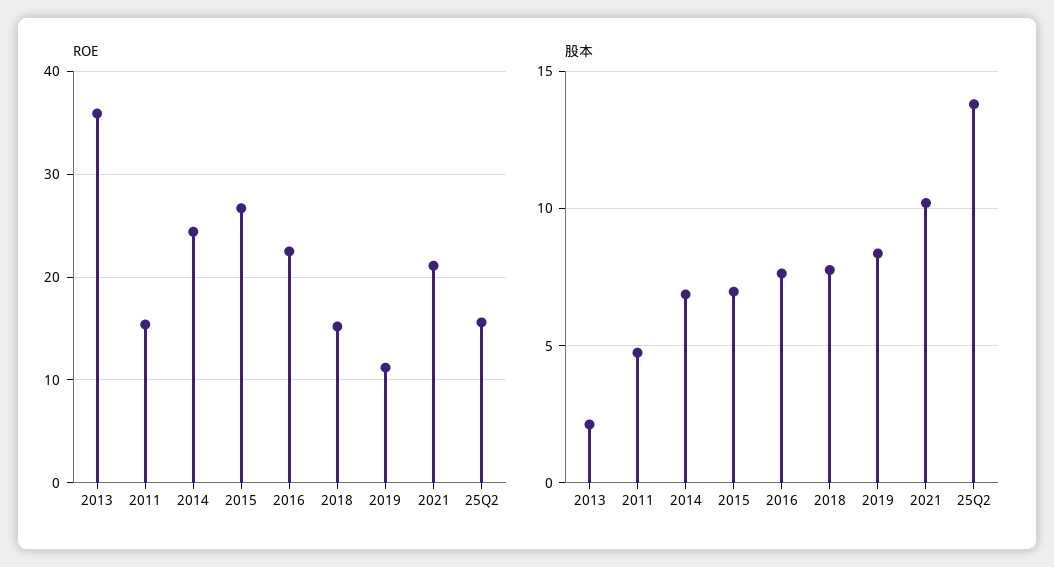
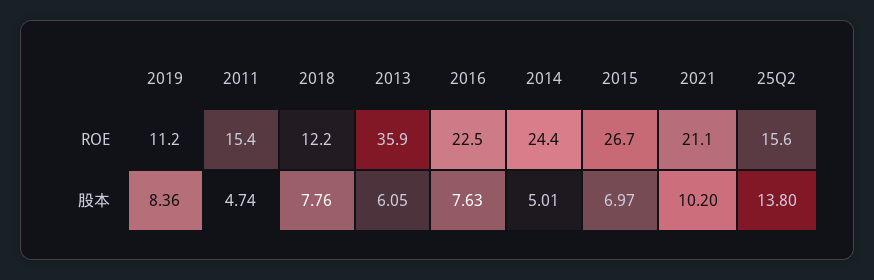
  {
    "ROE": {
      "2013": 35.9,
      "2011": 15.4,
      "2014": 24.4,
      "2015": 26.7,
      "2016": 22.5,
-     "2018": 15,
+     "2018": 12.2,
      "2019": 11.2,
      "2021": 21.1,
      "25Q2": 15.6
    },
    "股本": {
-     "2013": 2,
+     "2013": 6.05,
      "2011": 4.74,
-     "2014": 7,
+     "2014": 5.01,
      "2015": 6.97,
      "2016": 7.63,
      "2018": 7.76,
      "2019": 8.36,
      "2021": 10.2,
      "25Q2": 13.8
    }
  }

